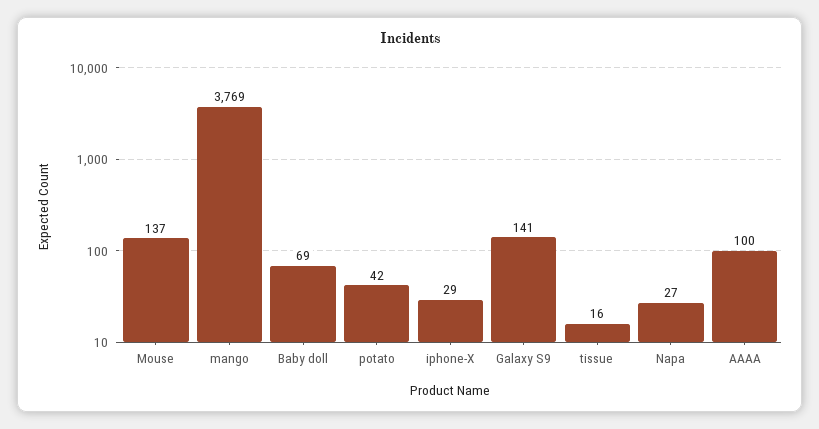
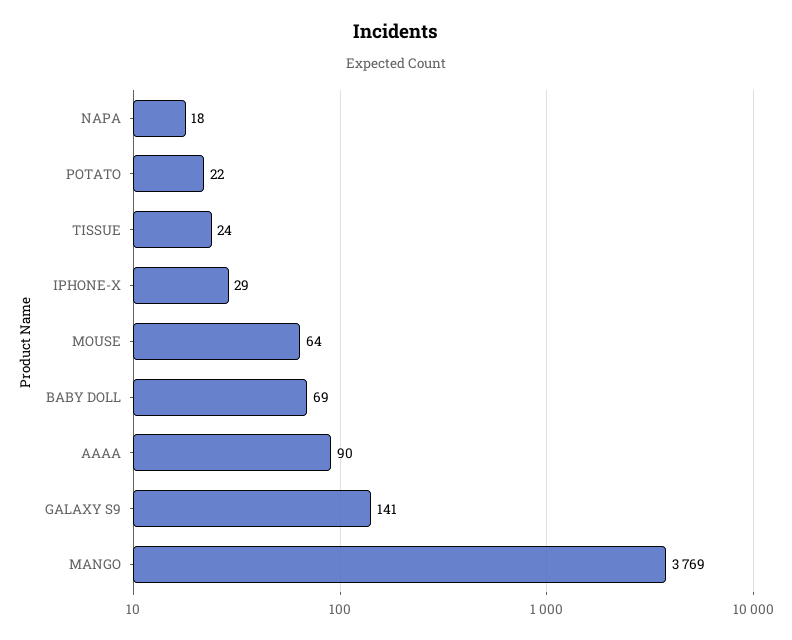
  {
-   "Mouse": 137,
+   "Mouse": 64,
    "mango": 3769,
    "Baby doll": 69,
-   "potato": 42,
+   "potato": 22,
    "iphone-X": 29,
    "Galaxy S9": 141,
-   "tissue": 16,
+   "tissue": 24,
-   "Napa": 27,
+   "Napa": 18,
-   "AAAA": 100
+   "AAAA": 90
  }

